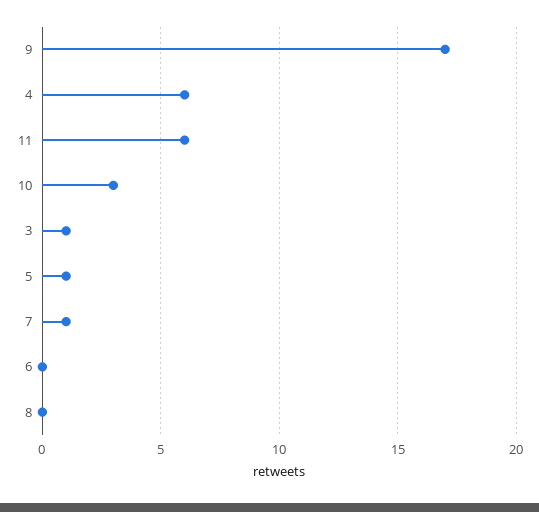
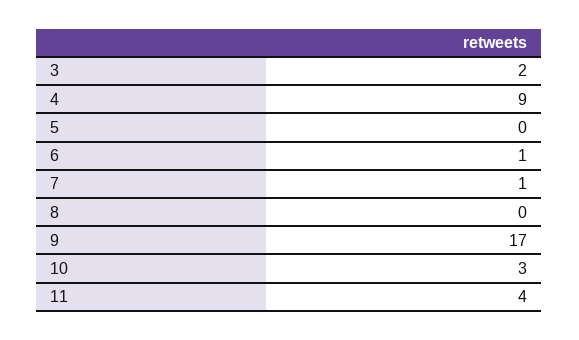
  {
    "9": 17,
-   "4": 6,
+   "4": 9,
-   "11": 6,
+   "11": 4,
    "10": 3,
-   "3": 1,
+   "3": 2,
-   "5": 1,
+   "5": 0,
    "7": 1,
-   "6": 0,
+   "6": 1,
    "8": 0
  }

